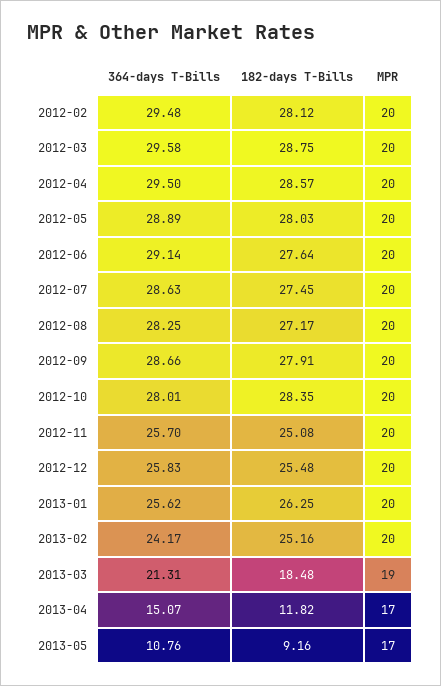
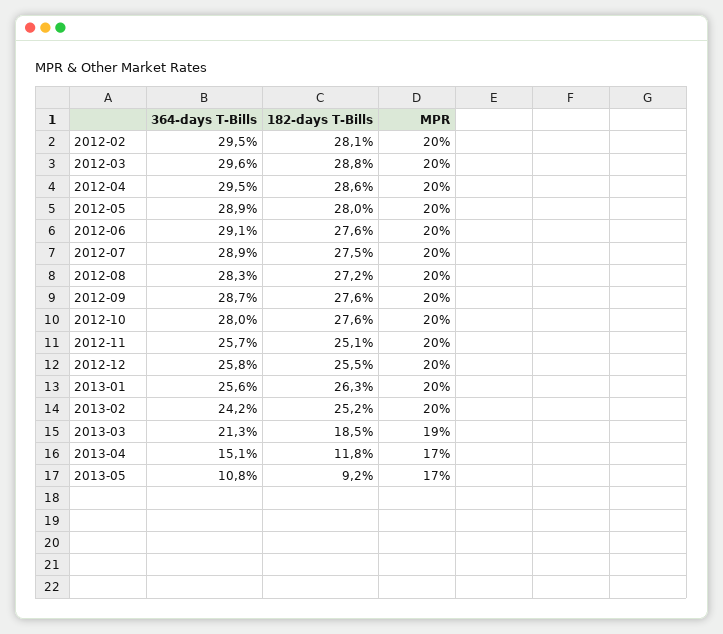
  {
    "364-days T-Bills": {
      "2012-02": 29.48,
      "2012-03": 29.58,
      "2012-04": 29.5,
      "2012-05": 28.89,
      "2012-06": 29.14,
-     "2012-07": 28.63,
+     "2012-07": 28.9,
      "2012-08": 28.25,
      "2012-09": 28.66,
      "2012-10": 28.01,
      "2012-11": 25.7,
      "2012-12": 25.83,
      "2013-01": 25.62,
      "2013-02": 24.17,
      "2013-03": 21.31,
      "2013-04": 15.07,
      "2013-05": 10.76
    },
    "182-days T-Bills": {
      "2012-02": 28.12,
      "2012-03": 28.75,
      "2012-04": 28.57,
      "2012-05": 28.03,
      "2012-06": 27.64,
      "2012-07": 27.45,
      "2012-08": 27.17,
-     "2012-09": 27.91,
+     "2012-09": 27.6,
-     "2012-10": 28.35,
+     "2012-10": 27.6,
      "2012-11": 25.08,
      "2012-12": 25.48,
      "2013-01": 26.25,
      "2013-02": 25.16,
      "2013-03": 18.48,
      "2013-04": 11.82,
      "2013-05": 9.16
    },
    "MPR": {
      "2012-02": 20,
      "2012-03": 20,
      "2012-04": 20,
      "2012-05": 20,
      "2012-06": 20,
      "2012-07": 20,
      "2012-08": 20,
      "2012-09": 20,
      "2012-10": 20,
      "2012-11": 20,
      "2012-12": 20,
      "2013-01": 20,
      "2013-02": 20,
      "2013-03": 19,
      "2013-04": 17,
      "2013-05": 17
    }
  }

